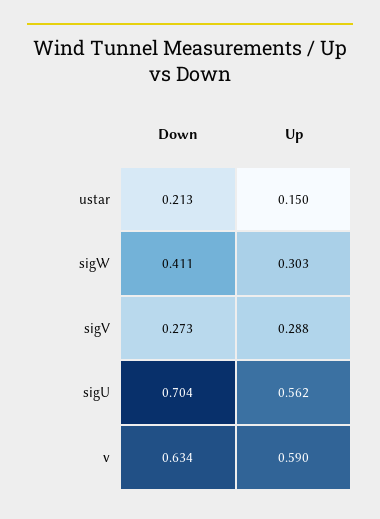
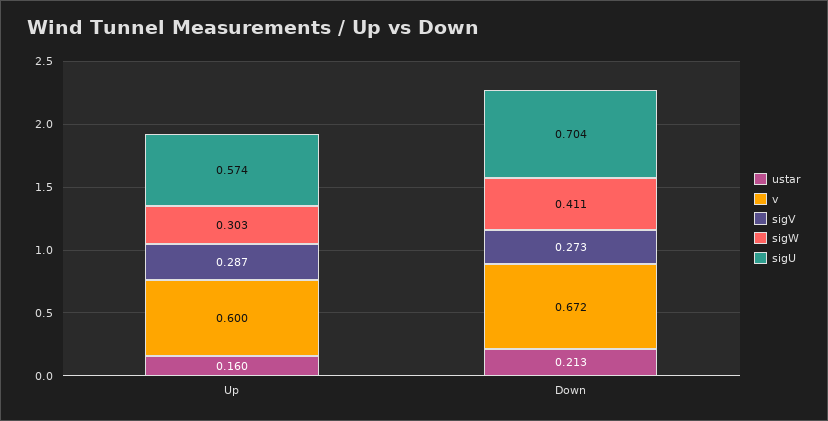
  {
    "ustar": {
      "Down": 0.213,
-     "Up": 0.15
+     "Up": 0.16
    },
    "sigW": {
      "Down": 0.411,
      "Up": 0.303
    },
    "sigV": {
      "Down": 0.273,
-     "Up": 0.288
+     "Up": 0.287
    },
    "sigU": {
      "Down": 0.704,
-     "Up": 0.562
+     "Up": 0.574
    },
    "v": {
-     "Down": 0.634,
+     "Down": 0.672,
-     "Up": 0.59
+     "Up": 0.6
    }
  }

